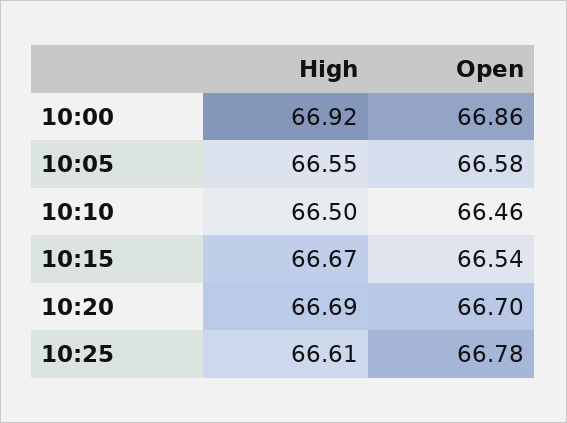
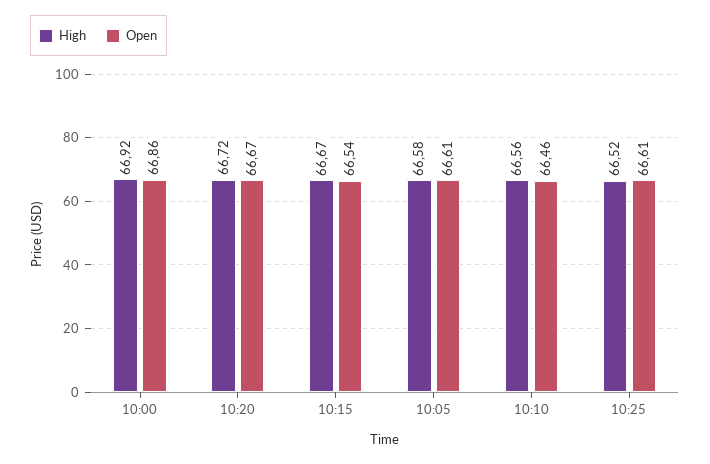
  {
    "High": {
      "10:00": 66.92,
-     "10:05": 66.55,
+     "10:05": 66.58,
-     "10:10": 66.5,
+     "10:10": 66.56,
      "10:15": 66.67,
-     "10:20": 66.69,
+     "10:20": 66.72,
-     "10:25": 66.61
+     "10:25": 66.52
    },
    "Open": {
      "10:00": 66.86,
-     "10:05": 66.58,
+     "10:05": 66.61,
      "10:10": 66.46,
      "10:15": 66.54,
-     "10:20": 66.7,
+     "10:20": 66.67,
-     "10:25": 66.78
+     "10:25": 66.61
    }
  }

